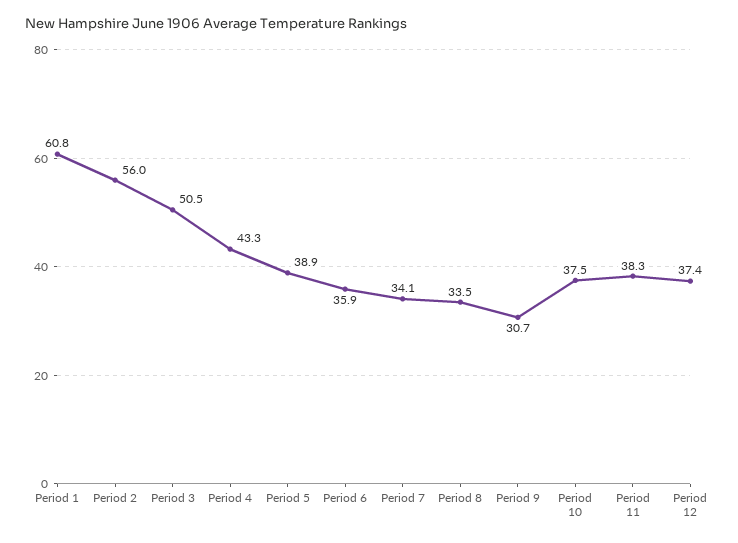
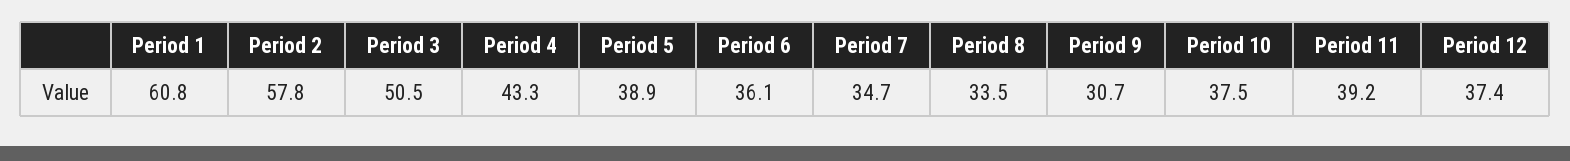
  {
    "Period 1": 60.8,
-   "Period 2": 56,
+   "Period 2": 57.8,
    "Period 3": 50.5,
    "Period 4": 43.3,
    "Period 5": 38.9,
-   "Period 6": 35.9,
+   "Period 6": 36.1,
-   "Period 7": 34.1,
+   "Period 7": 34.7,
    "Period 8": 33.5,
    "Period 9": 30.7,
    "Period 10": 37.5,
-   "Period 11": 38.3,
+   "Period 11": 39.2,
    "Period 12": 37.4
  }

